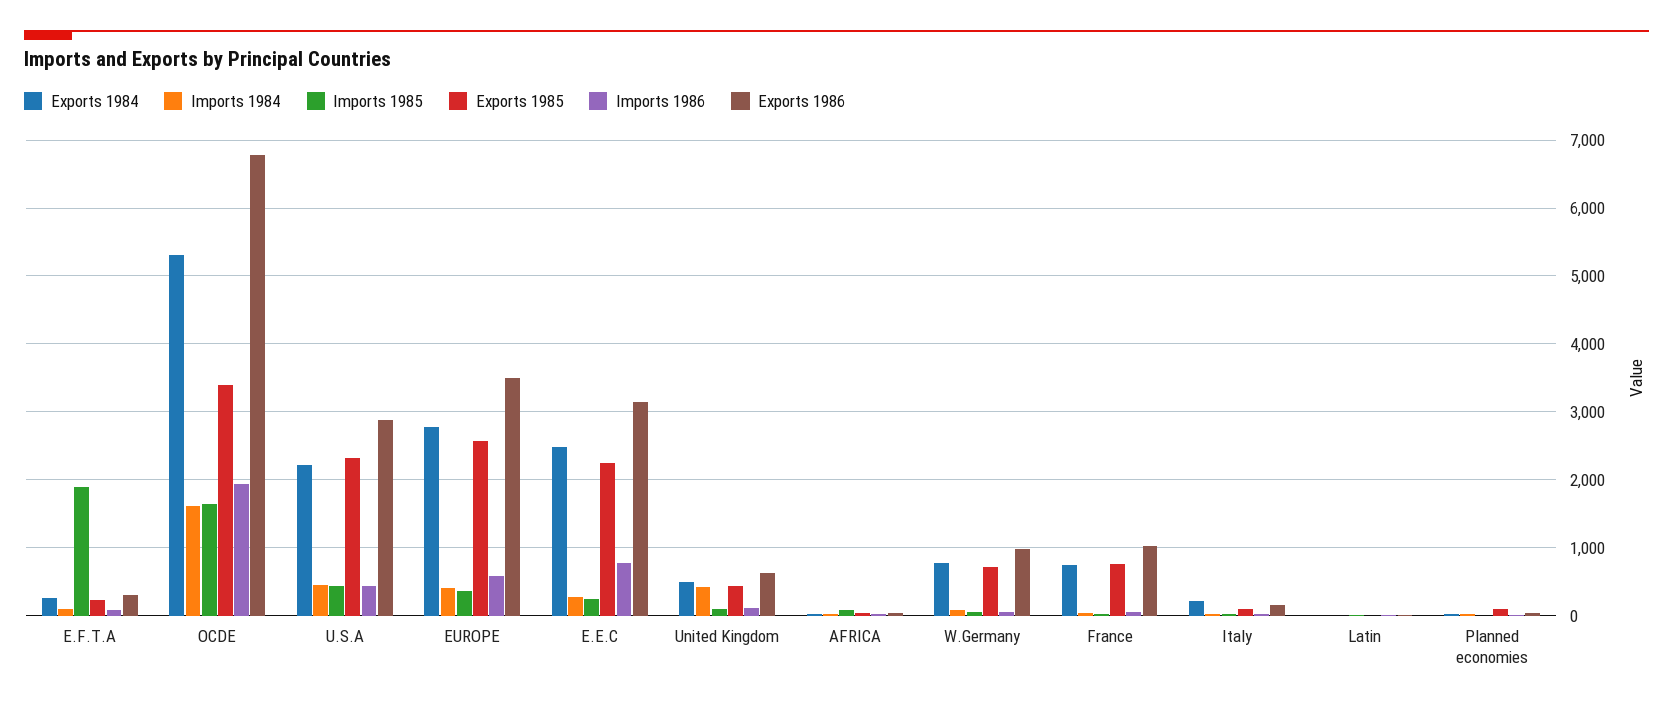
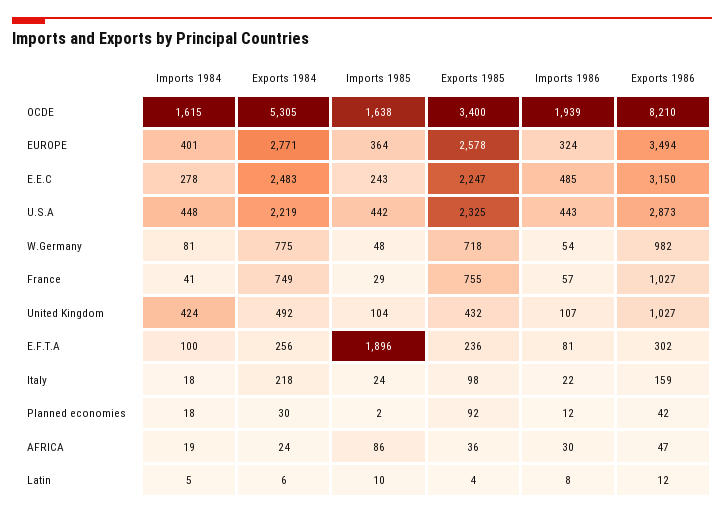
  {
    "Exports 1984": {
      "E.F.T.A": 256,
      "OCDE": 5305,
      "U.S.A": 2219,
      "EUROPE": 2771,
      "E.E.C": 2483,
      "United Kingdom": 492,
      "AFRICA": 24,
      "W.Germany": 775,
      "France": 749,
      "Italy": 218,
      "Latin": 6,
      "Planned economies": 30
    },
    "Imports 1984": {
      "E.F.T.A": 100,
      "OCDE": 1615,
      "U.S.A": 448,
      "EUROPE": 401,
      "E.E.C": 278,
      "United Kingdom": 424,
      "AFRICA": 19,
      "W.Germany": 81,
      "France": 41,
      "Italy": 18,
      "Latin": 5,
      "Planned economies": 18
    },
    "Imports 1985": {
      "E.F.T.A": 1896,
      "OCDE": 1638,
      "U.S.A": 442,
      "EUROPE": 364,
      "E.E.C": 243,
      "United Kingdom": 104,
      "AFRICA": 86,
      "W.Germany": 48,
      "France": 29,
      "Italy": 24,
      "Latin": 10,
      "Planned economies": 2
    },
    "Exports 1985": {
      "E.F.T.A": 236,
      "OCDE": 3400,
      "U.S.A": 2325,
      "EUROPE": 2578,
      "E.E.C": 2247,
      "United Kingdom": 432,
      "AFRICA": 36,
      "W.Germany": 718,
      "France": 755,
      "Italy": 98,
      "Latin": 4,
      "Planned economies": 92
    },
    "Imports 1986": {
      "E.F.T.A": 81,
      "OCDE": 1939,
      "U.S.A": 443,
-     "EUROPE": 600,
+     "EUROPE": 324,
-     "E.E.C": 800,
+     "E.E.C": 485,
      "United Kingdom": 107,
      "AFRICA": 30,
      "W.Germany": 54,
      "France": 57,
      "Italy": 22,
      "Latin": 8,
      "Planned economies": 12
    },
    "Exports 1986": {
      "E.F.T.A": 302,
-     "OCDE": 6800,
+     "OCDE": 8210,
      "U.S.A": 2873,
      "EUROPE": 3494,
      "E.E.C": 3150,
-     "United Kingdom": 600,
+     "United Kingdom": 1027,
      "AFRICA": 47,
      "W.Germany": 982,
      "France": 1027,
      "Italy": 159,
      "Latin": 12,
      "Planned economies": 42
    }
  }

